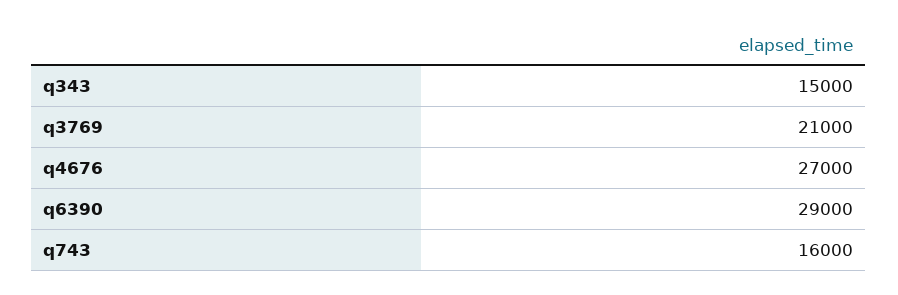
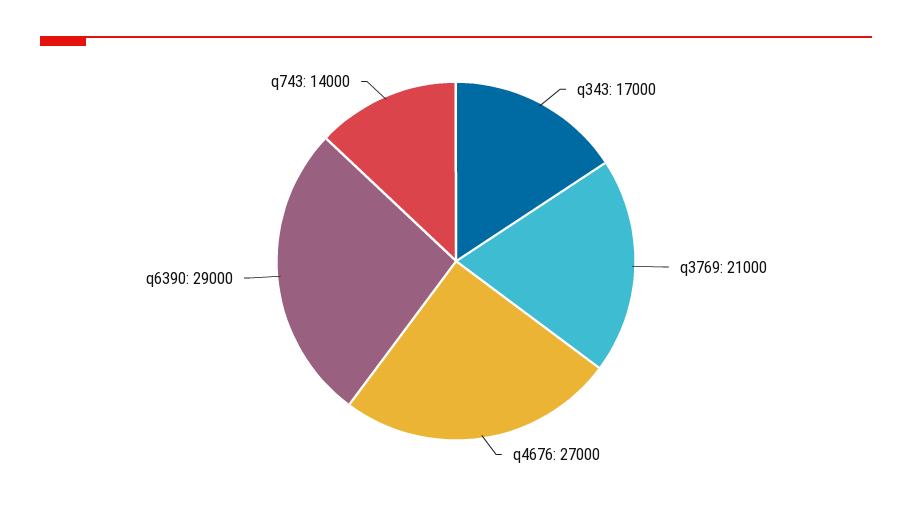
  {
-   "q343": 15000,
+   "q343": 17000,
    "q3769": 21000,
    "q4676": 27000,
    "q6390": 29000,
-   "q743": 16000
+   "q743": 14000
  }

